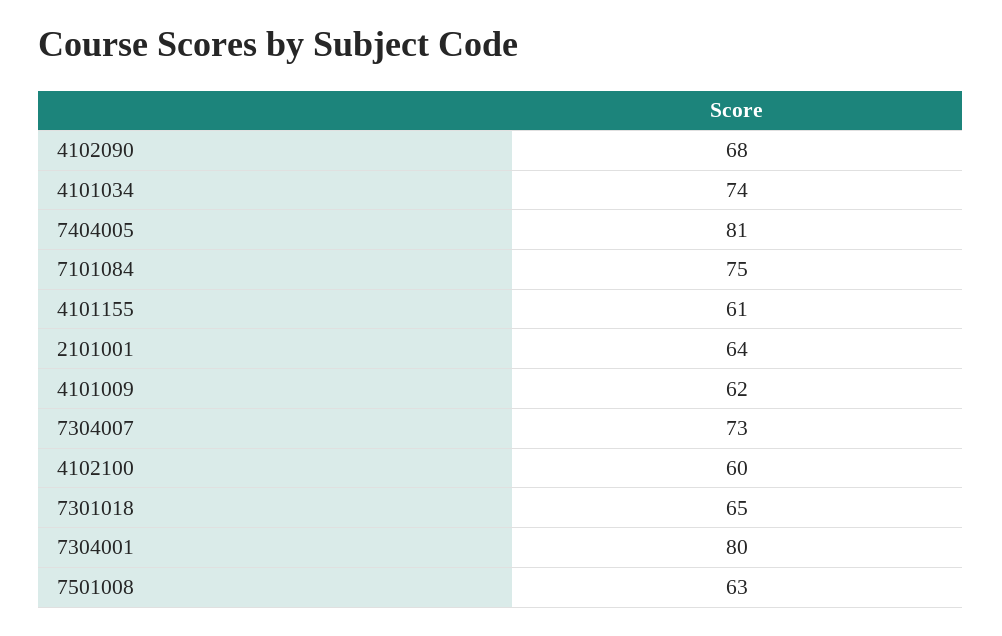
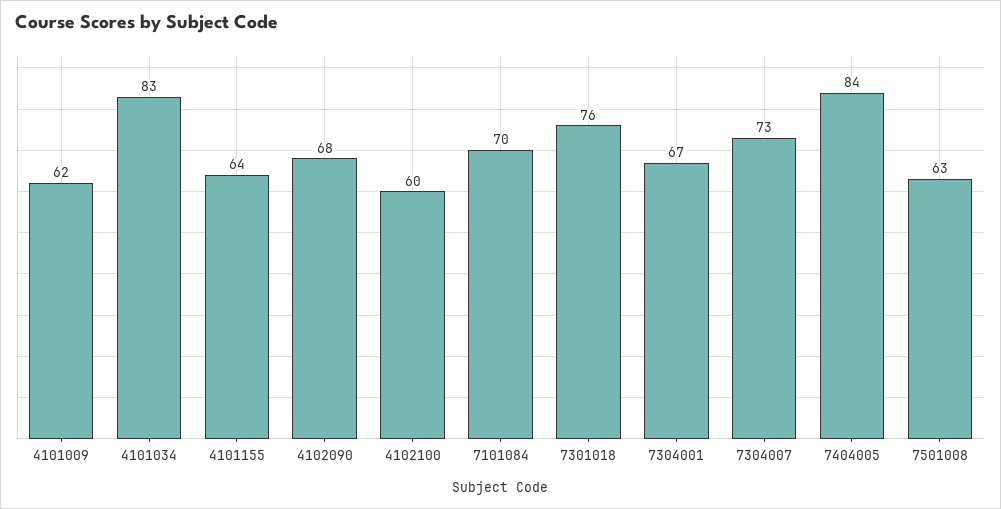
  {
    "4102090": 68,
-   "4101034": 74,
+   "4101034": 83,
-   "7404005": 81,
+   "7404005": 84,
-   "7101084": 75,
+   "7101084": 70,
-   "4101155": 61,
+   "4101155": 64,
-   "2101001": 64,
    "4101009": 62,
    "7304007": 73,
    "4102100": 60,
-   "7301018": 65,
+   "7301018": 76,
-   "7304001": 80,
+   "7304001": 67,
    "7501008": 63
  }

